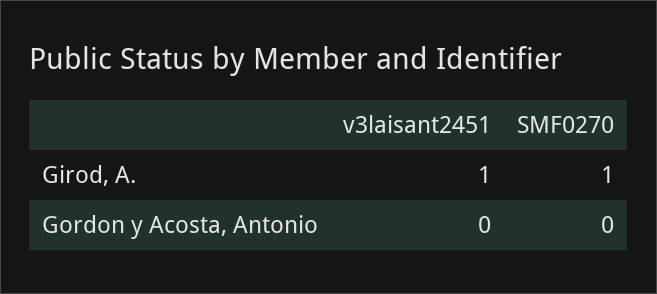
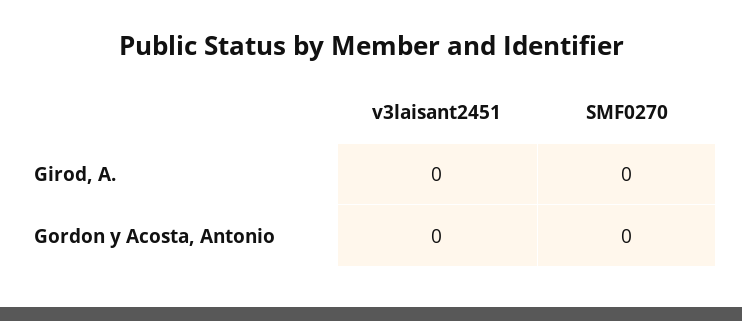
  {
    "v3laisant2451": {
-     "Girod, A.": 1,
+     "Girod, A.": 0,
      "Gordon y Acosta, Antonio": 0
    },
    "SMF0270": {
-     "Girod, A.": 1,
+     "Girod, A.": 0,
      "Gordon y Acosta, Antonio": 0
    }
  }

